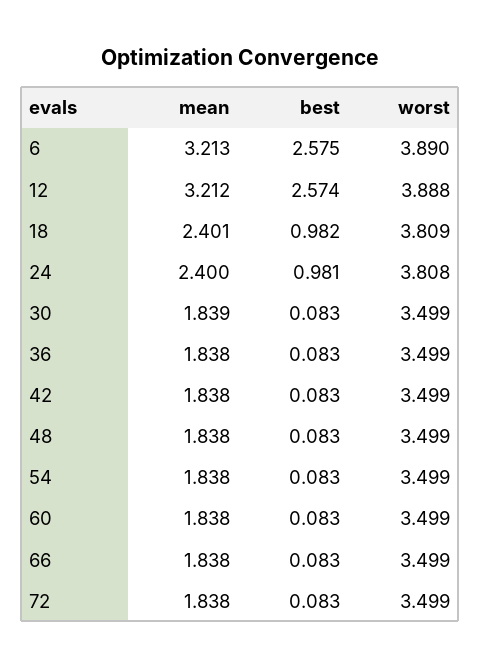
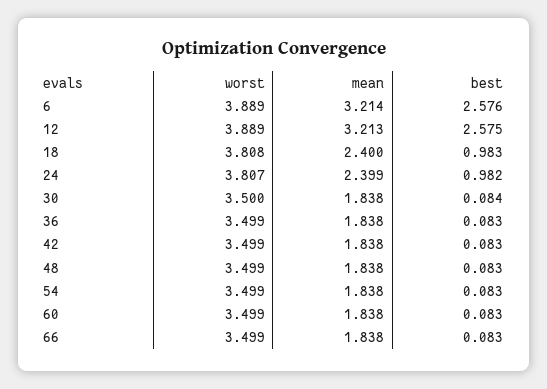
  {
    "mean": {
-     "6": 3.213,
+     "6": 3.214,
-     "12": 3.212,
+     "12": 3.213,
-     "18": 2.401,
+     "18": 2.4,
-     "24": 2.4,
+     "24": 2.399,
-     "30": 1.839,
+     "30": 1.838,
      "36": 1.838,
      "42": 1.838,
      "48": 1.838,
      "54": 1.838,
      "60": 1.838,
-     "66": 1.838,
+     "66": 1.838
-     "72": 1.838
    },
    "best": {
-     "6": 2.575,
+     "6": 2.576,
-     "12": 2.574,
+     "12": 2.575,
-     "18": 0.982,
+     "18": 0.983,
-     "24": 0.981,
+     "24": 0.982,
-     "30": 0.083,
+     "30": 0.084,
      "36": 0.083,
      "42": 0.083,
      "48": 0.083,
      "54": 0.083,
      "60": 0.083,
-     "66": 0.083,
+     "66": 0.083
-     "72": 0.083
    },
    "worst": {
-     "6": 3.89,
+     "6": 3.889,
-     "12": 3.888,
+     "12": 3.889,
-     "18": 3.809,
+     "18": 3.808,
-     "24": 3.808,
+     "24": 3.807,
-     "30": 3.499,
+     "30": 3.5,
      "36": 3.499,
      "42": 3.499,
      "48": 3.499,
      "54": 3.499,
      "60": 3.499,
-     "66": 3.499,
+     "66": 3.499
-     "72": 3.499
    }
  }

